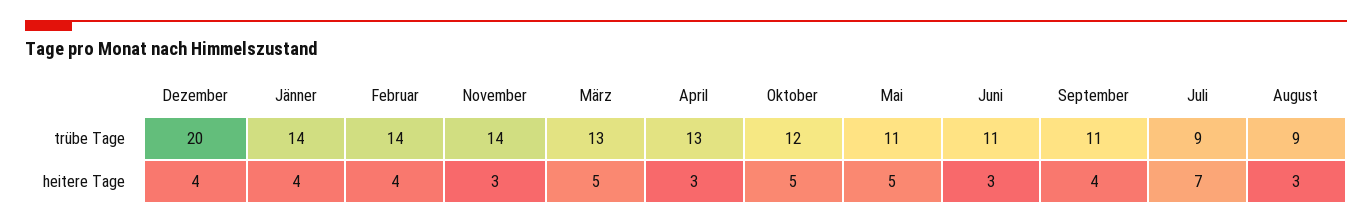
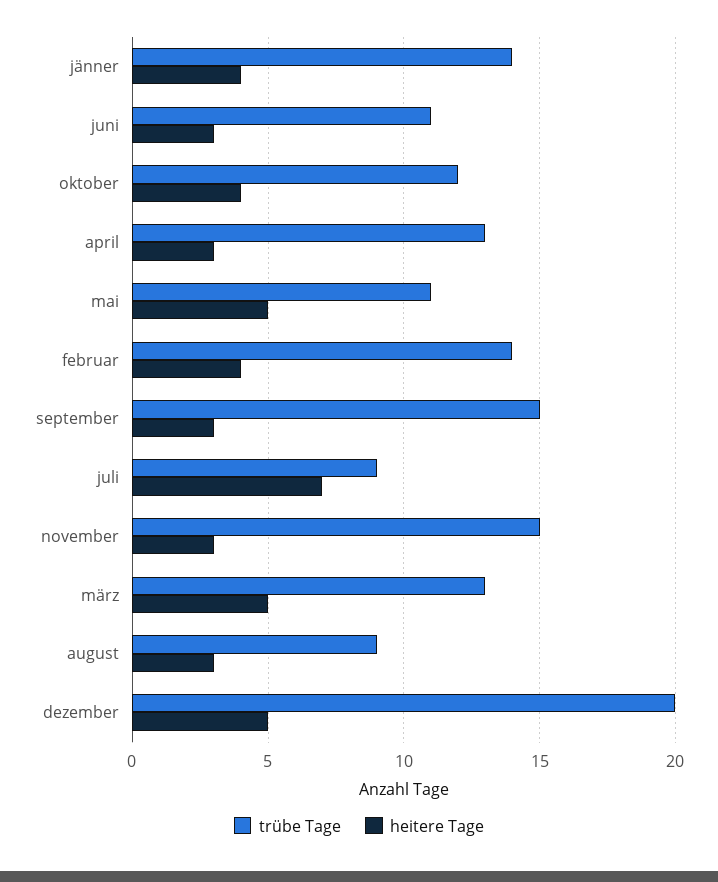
  {
    "trübe Tage": {
      "Dezember": 20,
      "Jänner": 14,
      "Februar": 14,
-     "November": 14,
+     "November": 15,
      "März": 13,
      "April": 13,
      "Oktober": 12,
      "Mai": 11,
      "Juni": 11,
-     "September": 11,
+     "September": 15,
      "Juli": 9,
      "August": 9
    },
    "heitere Tage": {
-     "Dezember": 4,
+     "Dezember": 5,
      "Jänner": 4,
      "Februar": 4,
      "November": 3,
      "März": 5,
      "April": 3,
-     "Oktober": 5,
+     "Oktober": 4,
      "Mai": 5,
      "Juni": 3,
-     "September": 4,
+     "September": 3,
      "Juli": 7,
      "August": 3
    }
  }

